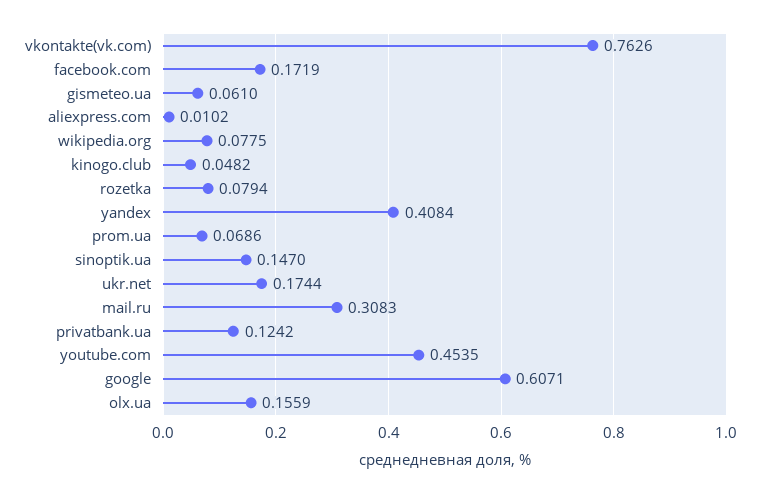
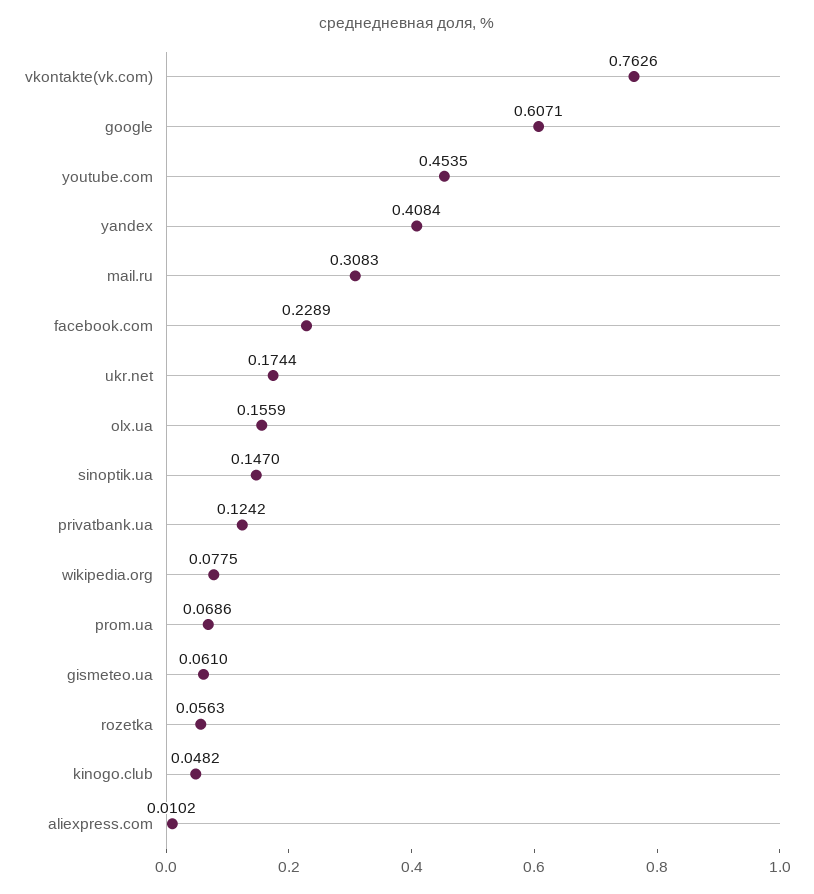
  {
    "vkontakte(vk.com)": 0.7626,
-   "facebook.com": 0.1719,
+   "facebook.com": 0.2289,
    "gismeteo.ua": 0.061,
    "aliexpress.com": 0.0102,
    "wikipedia.org": 0.0775,
    "kinogo.club": 0.0482,
-   "rozetka": 0.0794,
+   "rozetka": 0.0563,
    "yandex": 0.4084,
    "prom.ua": 0.0686,
    "sinoptik.ua": 0.147,
    "ukr.net": 0.1744,
    "mail.ru": 0.3083,
    "privatbank.ua": 0.1242,
    "youtube.com": 0.4535,
    "google": 0.6071,
    "olx.ua": 0.1559
  }

